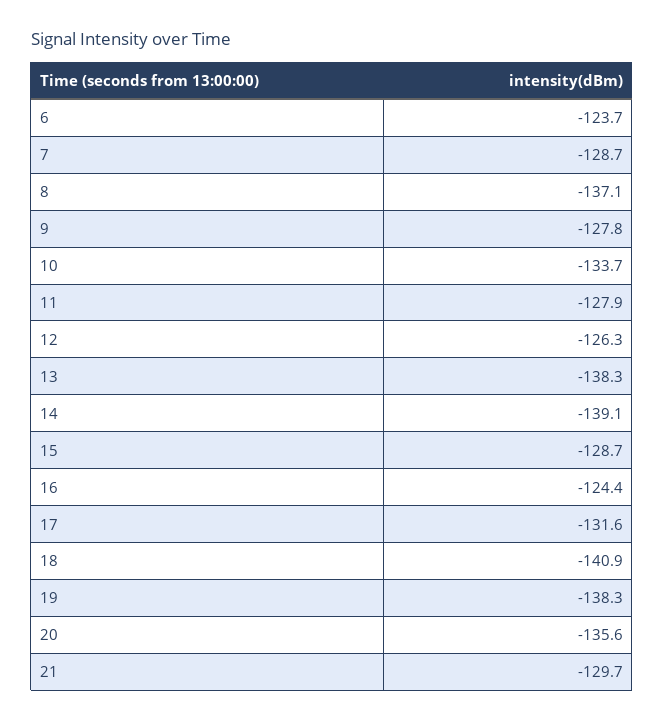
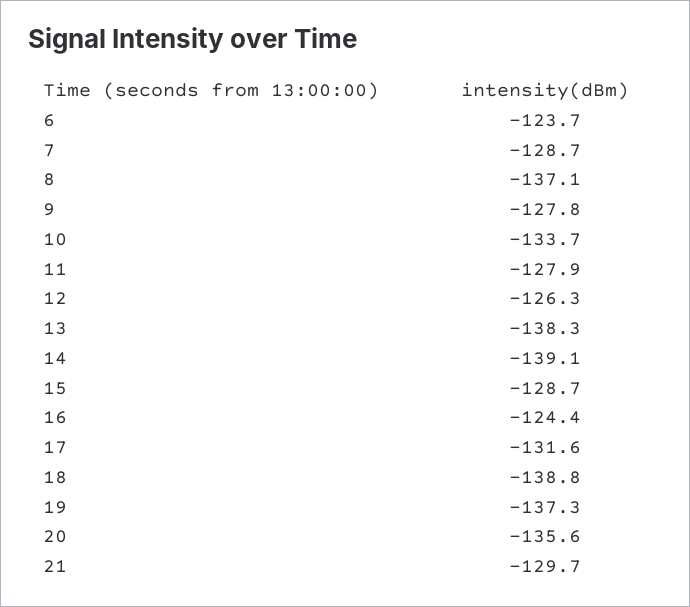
  {
    "6": -123.7,
    "7": -128.7,
    "8": -137.1,
    "9": -127.8,
    "10": -133.7,
    "11": -127.9,
    "12": -126.3,
    "13": -138.3,
    "14": -139.1,
    "15": -128.7,
    "16": -124.4,
    "17": -131.6,
-   "18": -140.9,
+   "18": -138.8,
-   "19": -138.3,
+   "19": -137.3,
    "20": -135.6,
    "21": -129.7
  }

